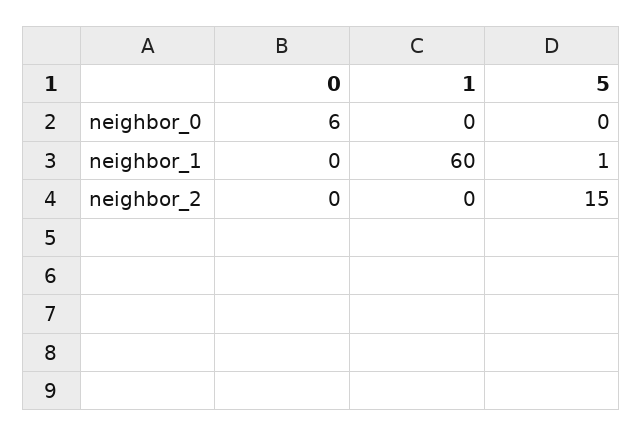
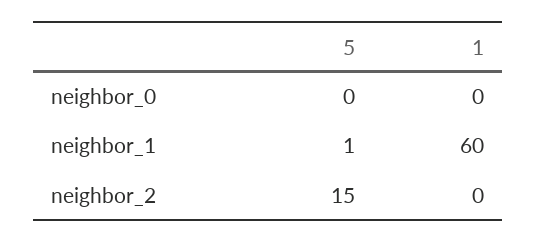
  {
-   "0": {
-     "neighbor_0": 6,
-     "neighbor_1": 0,
-     "neighbor_2": 0
-   },
    "1": {
      "neighbor_0": 0,
      "neighbor_1": 60,
      "neighbor_2": 0
    },
    "5": {
      "neighbor_0": 0,
      "neighbor_1": 1,
      "neighbor_2": 15
    }
  }

